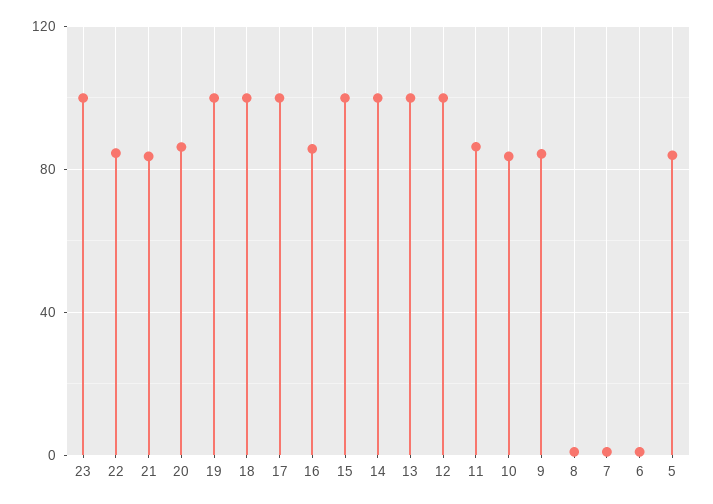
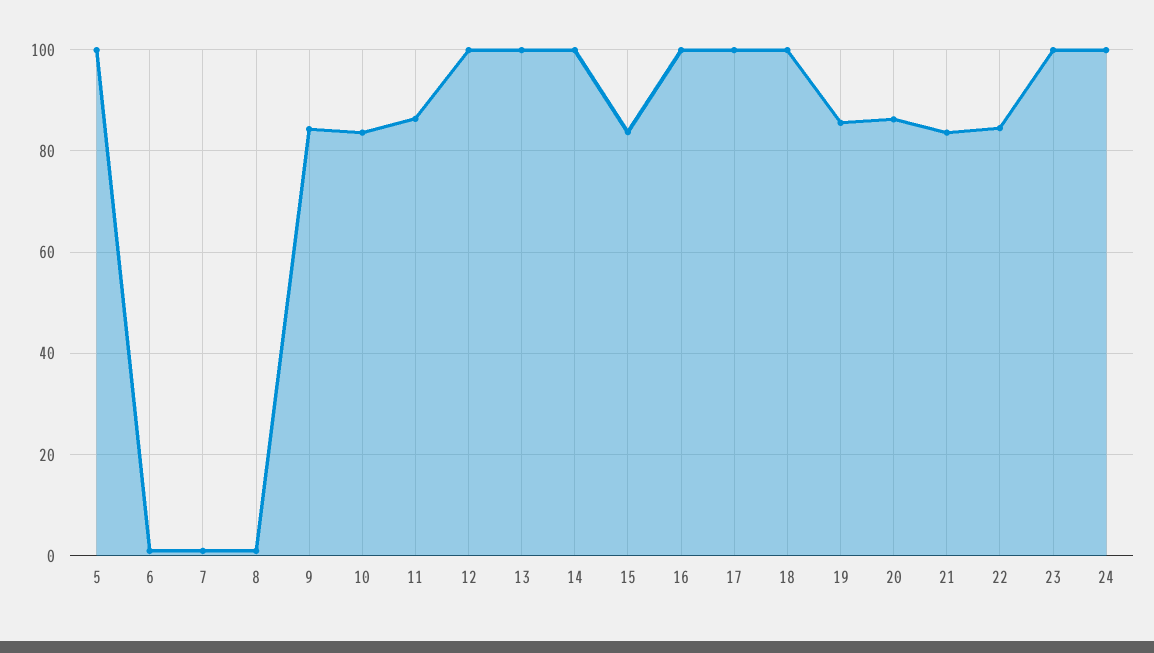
  {
    "23": 100,
    "22": 84,
    "21": 84,
    "20": 86,
-   "19": 100,
+   "19": 86,
    "18": 100,
    "17": 100,
-   "16": 85,
+   "16": 100,
-   "15": 100,
+   "15": 84,
    "14": 100,
    "13": 100,
    "12": 100,
    "11": 86,
    "10": 84,
    "9": 84,
    "8": 2,
    "7": 2,
    "6": 2,
-   "5": 85
+   "5": 100,
+   "24": 100
  }

